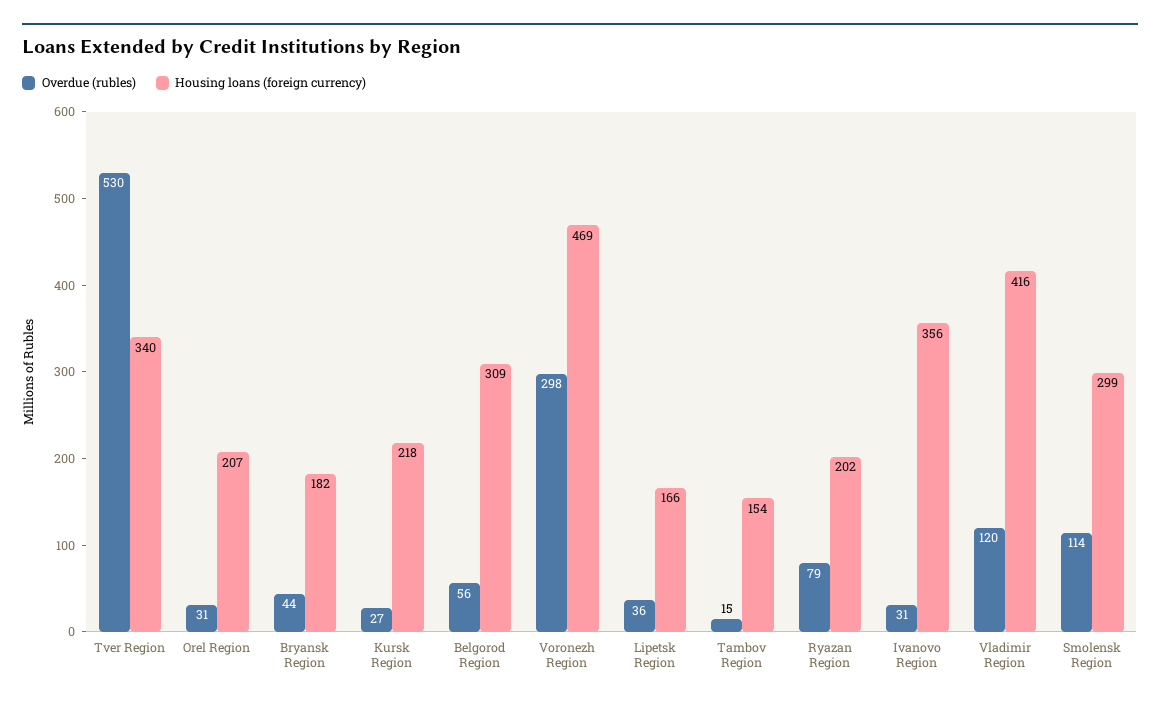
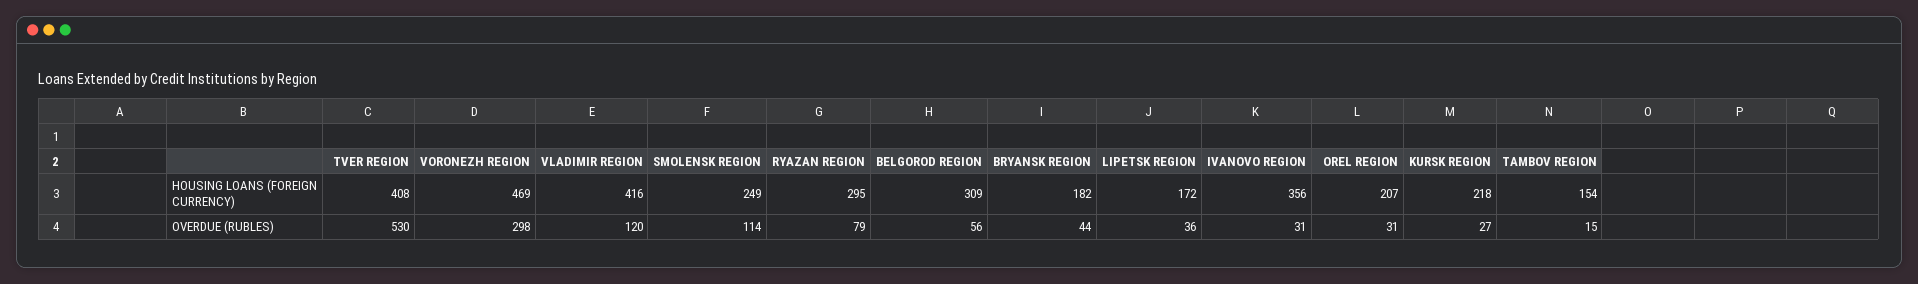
  {
    "Overdue (rubles)": {
      "Tver Region": 530,
      "Orel Region": 31,
      "Bryansk Region": 44,
      "Kursk Region": 27,
      "Belgorod Region": 56,
      "Voronezh Region": 298,
      "Lipetsk Region": 36,
      "Tambov Region": 15,
      "Ryazan Region": 79,
      "Ivanovo Region": 31,
      "Vladimir Region": 120,
      "Smolensk Region": 114
    },
    "Housing loans (foreign currency)": {
-     "Tver Region": 340,
+     "Tver Region": 408,
      "Orel Region": 207,
      "Bryansk Region": 182,
      "Kursk Region": 218,
      "Belgorod Region": 309,
      "Voronezh Region": 469,
-     "Lipetsk Region": 166,
+     "Lipetsk Region": 172,
      "Tambov Region": 154,
-     "Ryazan Region": 202,
+     "Ryazan Region": 295,
      "Ivanovo Region": 356,
      "Vladimir Region": 416,
-     "Smolensk Region": 299
+     "Smolensk Region": 249
    }
  }

